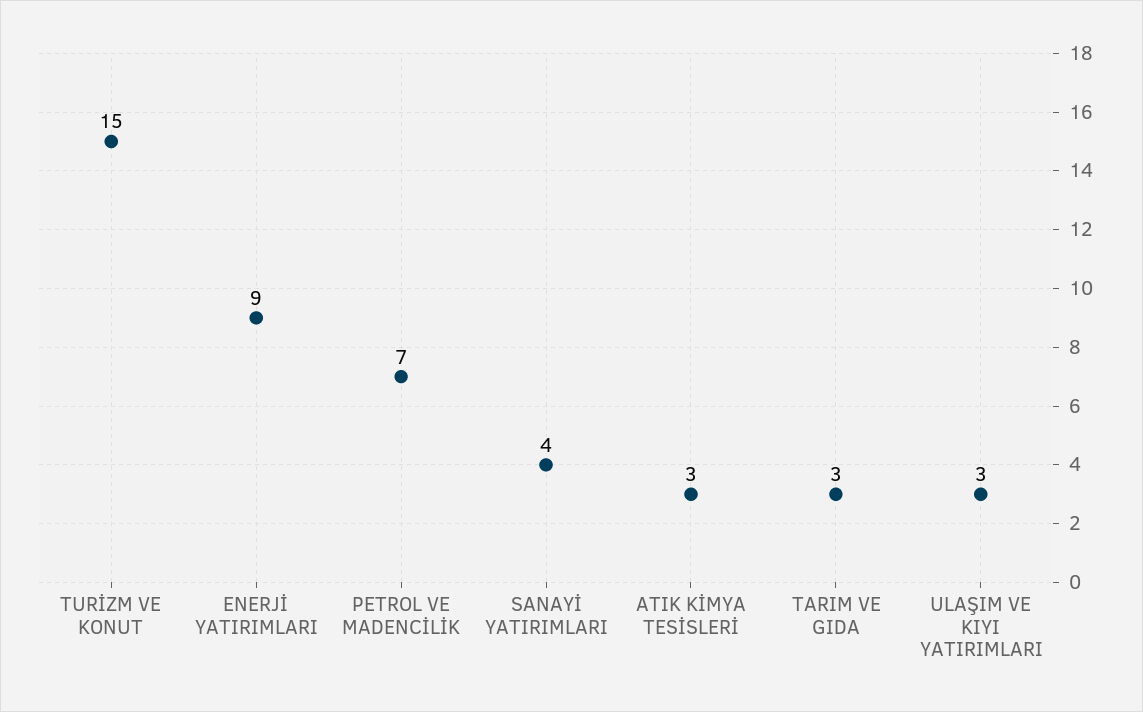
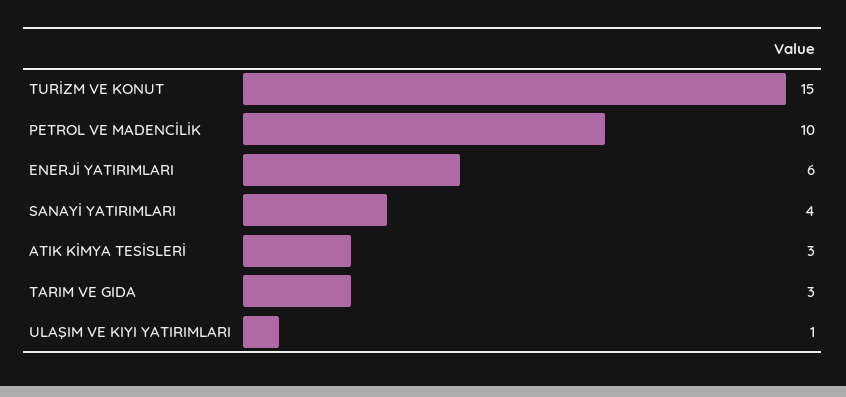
  {
    "TURİZM VE KONUT": 15,
-   "ENERJİ YATIRIMLARI": 9,
+   "ENERJİ YATIRIMLARI": 6,
-   "PETROL VE MADENCİLİK": 7,
+   "PETROL VE MADENCİLİK": 10,
    "SANAYİ YATIRIMLARI": 4,
    "ATIK KİMYA TESİSLERİ": 3,
    "TARIM VE GIDA": 3,
-   "ULAŞIM VE KIYI YATIRIMLARI": 3
+   "ULAŞIM VE KIYI YATIRIMLARI": 1
  }

